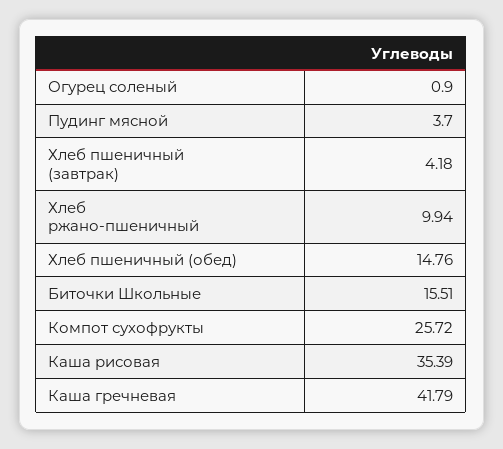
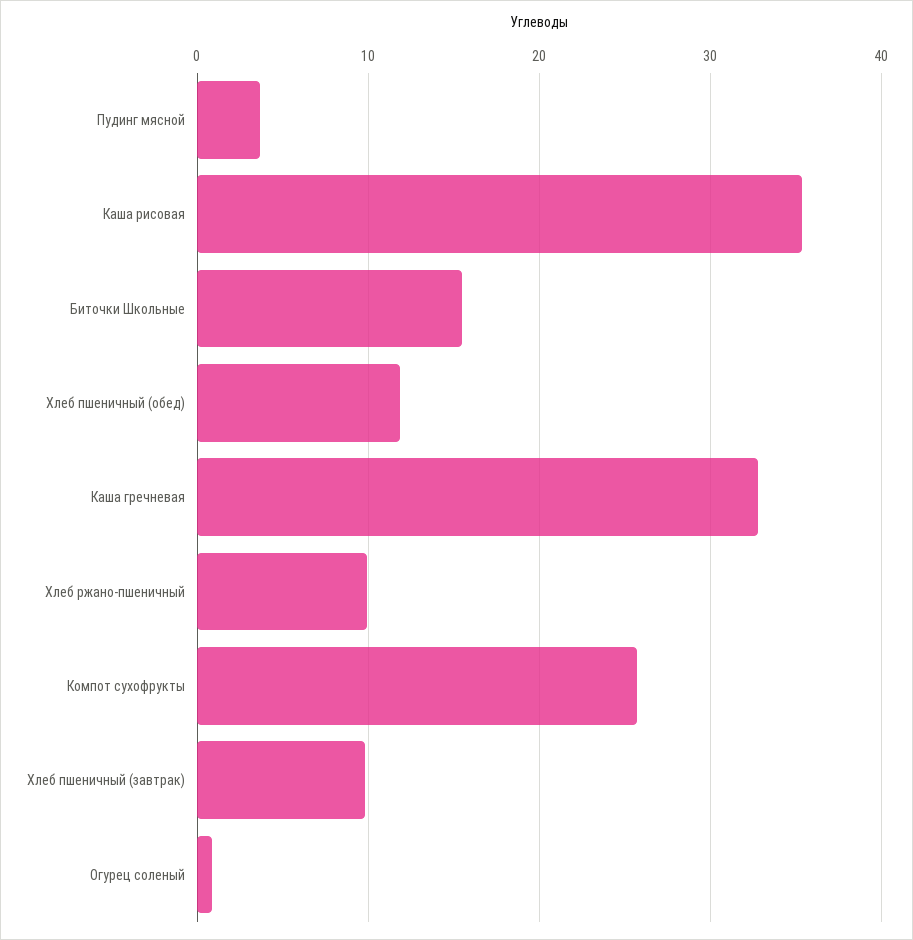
  {
    "Огурец соленый": 0.9,
    "Пудинг мясной": 3.7,
-   "Хлеб пшеничный (завтрак)": 4.18,
+   "Хлеб пшеничный (завтрак)": 10,
    "Хлеб ржано-пшеничный": 9.94,
-   "Хлеб пшеничный (обед)": 14.76,
+   "Хлеб пшеничный (обед)": 12,
    "Биточки Школьные": 15.51,
    "Компот сухофрукты": 25.72,
    "Каша рисовая": 35.39,
-   "Каша гречневая": 41.79
+   "Каша гречневая": 33
  }

